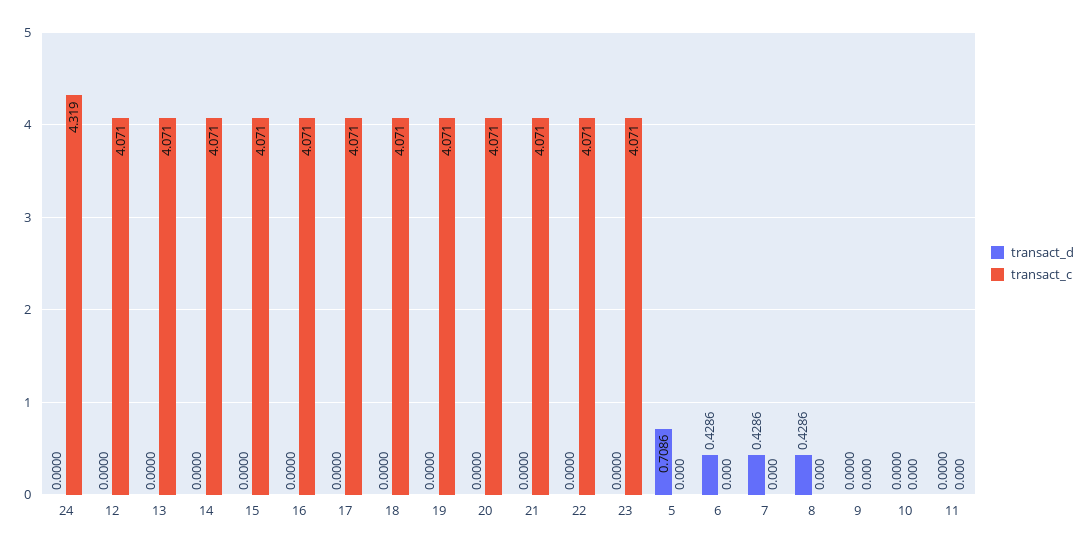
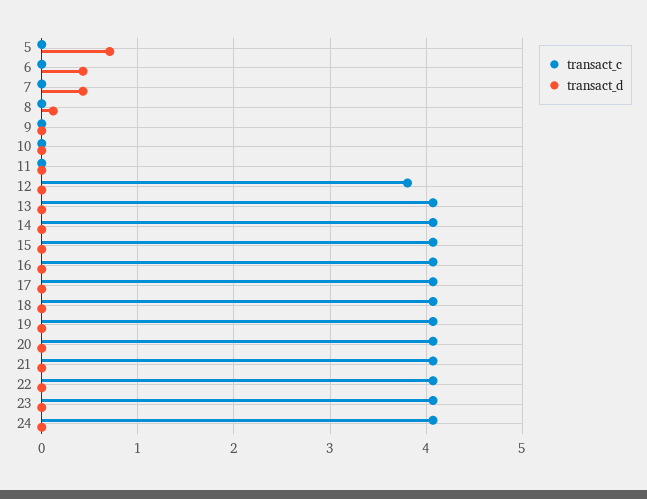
  {
    "transact_d": {
      "24": 0,
      "12": 0,
      "13": 0,
      "14": 0,
      "15": 0,
      "16": 0,
      "17": 0,
      "18": 0,
      "19": 0,
      "20": 0,
      "21": 0,
      "22": 0,
      "23": 0,
      "5": 0.7086,
      "6": 0.4286,
      "7": 0.4286,
-     "8": 0.4286,
+     "8": 0.1,
      "9": 0,
      "10": 0,
      "11": 0
    },
    "transact_c": {
-     "24": 4.319,
+     "24": 4.1,
-     "12": 4.071,
+     "12": 3.8,
      "13": 4.071,
      "14": 4.071,
      "15": 4.071,
      "16": 4.071,
      "17": 4.071,
      "18": 4.071,
      "19": 4.071,
      "20": 4.071,
      "21": 4.071,
      "22": 4.071,
      "23": 4.071,
      "5": 0,
      "6": 0,
      "7": 0,
      "8": 0,
      "9": 0,
      "10": 0,
      "11": 0
    }
  }

